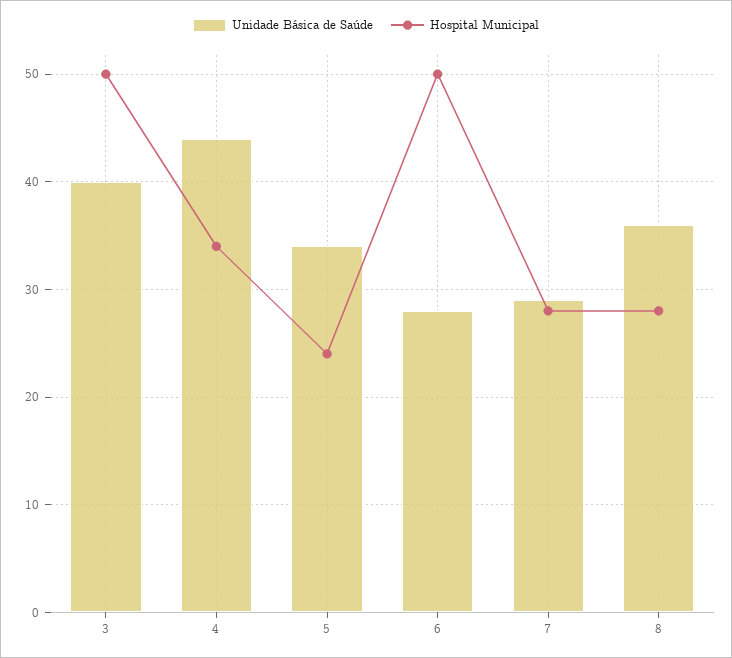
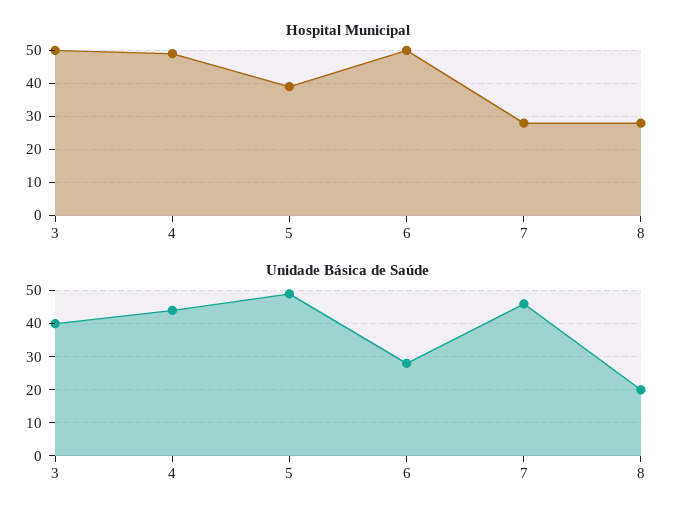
  {
    "Unidade Básica de Saúde": {
      "3": 40,
      "4": 44,
-     "5": 34,
+     "5": 50,
      "6": 28,
-     "7": 29,
+     "7": 45,
-     "8": 36
+     "8": 20
    },
    "Hospital Municipal": {
      "3": 50,
-     "4": 34,
+     "4": 50,
-     "5": 24,
+     "5": 40,
      "6": 50,
      "7": 28,
      "8": 28
    }
  }

